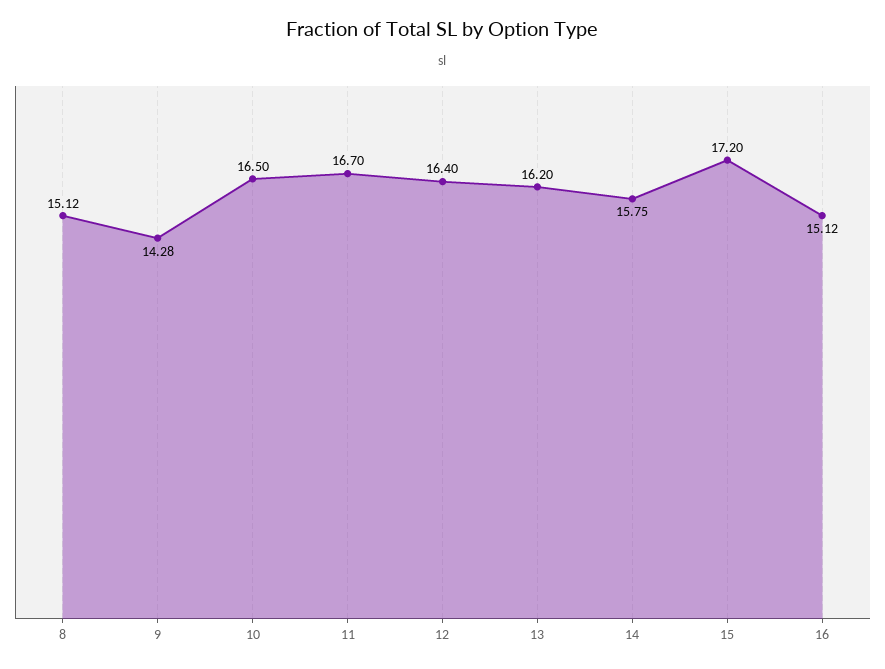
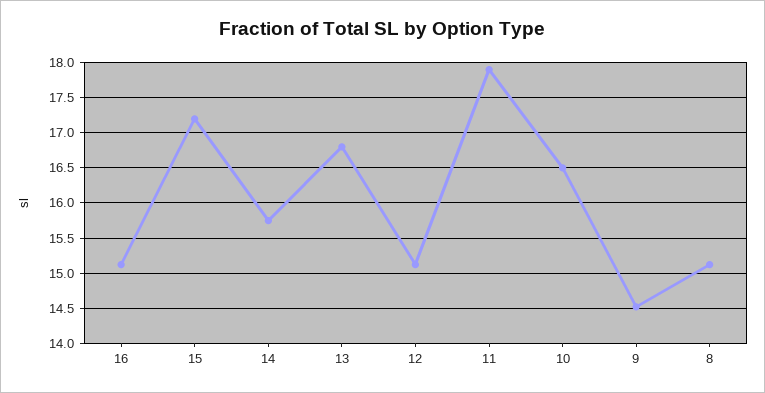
  {
    "8": 15.12,
-   "9": 14.28,
+   "9": 14.5,
    "10": 16.5,
-   "11": 16.7,
+   "11": 17.9,
-   "12": 16.4,
+   "12": 15.1,
-   "13": 16.2,
+   "13": 16.8,
    "14": 15.75,
    "15": 17.2,
    "16": 15.12
  }

